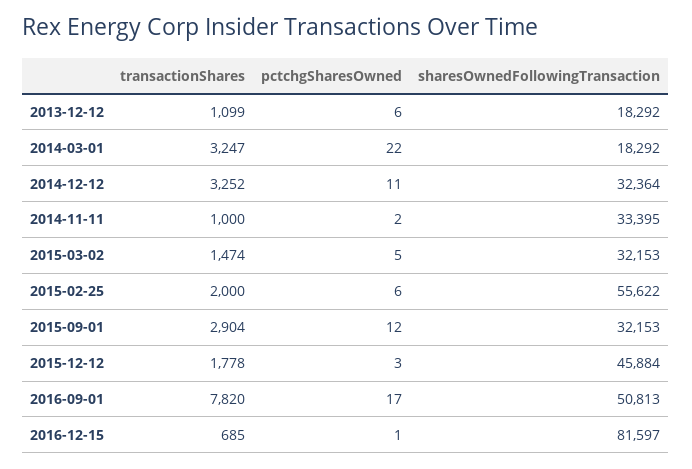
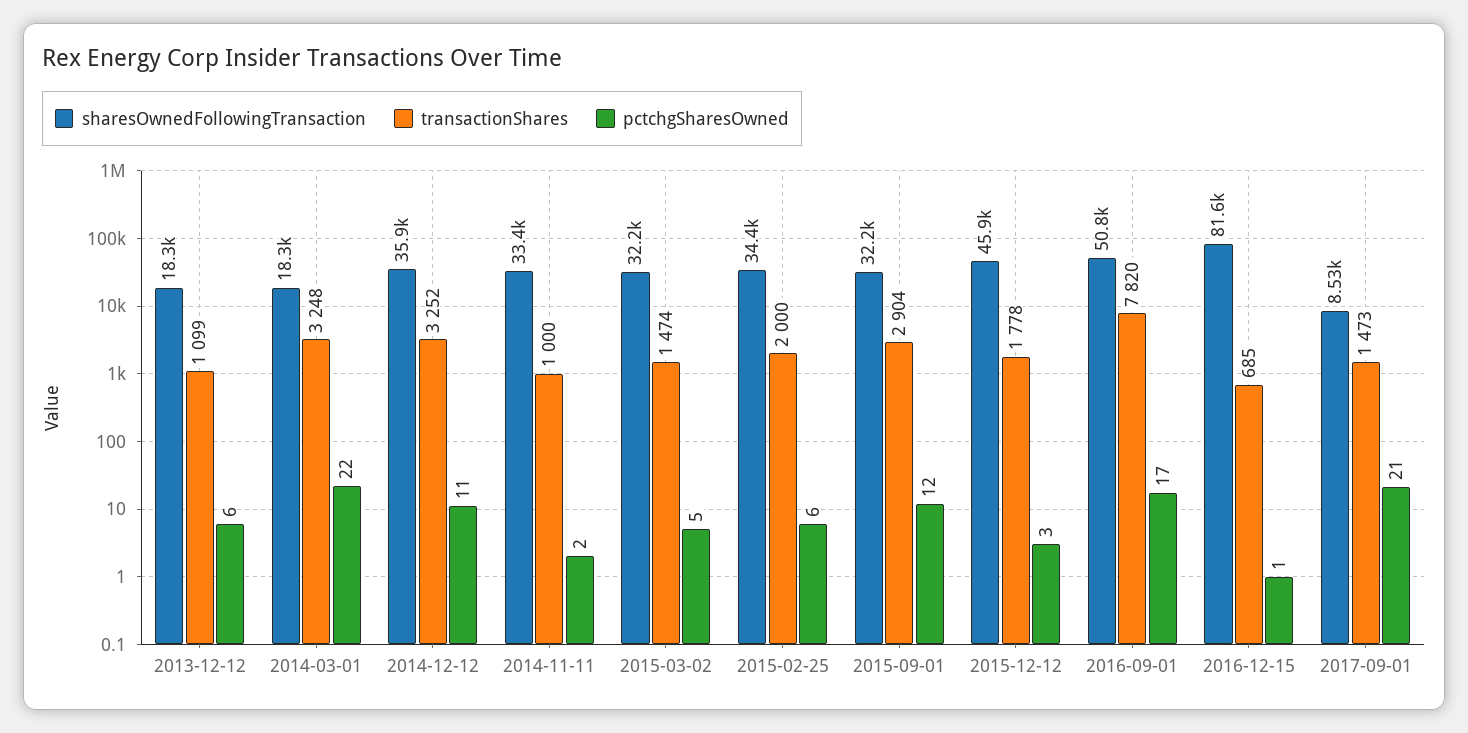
  {
    "transactionShares": {
      "2013-12-12": 1099,
-     "2014-03-01": 3247,
+     "2014-03-01": 3248,
      "2014-12-12": 3252,
      "2014-11-11": 1000,
      "2015-03-02": 1474,
      "2015-02-25": 2000,
      "2015-09-01": 2904,
      "2015-12-12": 1778,
      "2016-09-01": 7820,
-     "2016-12-15": 685
+     "2016-12-15": 685,
+     "2017-09-01": 1473
    },
    "pctchgSharesOwned": {
      "2013-12-12": 6,
      "2014-03-01": 22,
      "2014-12-12": 11,
      "2014-11-11": 2,
      "2015-03-02": 5,
      "2015-02-25": 6,
      "2015-09-01": 12,
      "2015-12-12": 3,
      "2016-09-01": 17,
-     "2016-12-15": 1
+     "2016-12-15": 1,
+     "2017-09-01": 21
    },
    "sharesOwnedFollowingTransaction": {
      "2013-12-12": 18292,
      "2014-03-01": 18292,
-     "2014-12-12": 32364,
+     "2014-12-12": 35900,
      "2014-11-11": 33395,
      "2015-03-02": 32153,
-     "2015-02-25": 55622,
+     "2015-02-25": 34400,
      "2015-09-01": 32153,
      "2015-12-12": 45884,
      "2016-09-01": 50813,
-     "2016-12-15": 81597
+     "2016-12-15": 81597,
+     "2017-09-01": 8530
    }
  }

